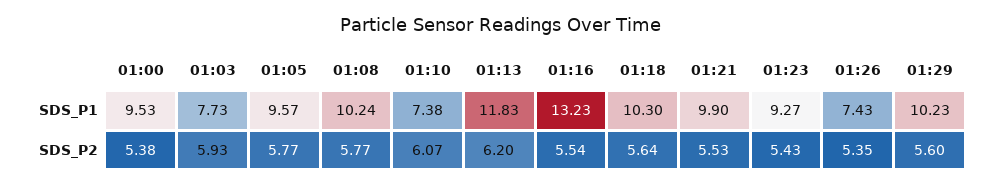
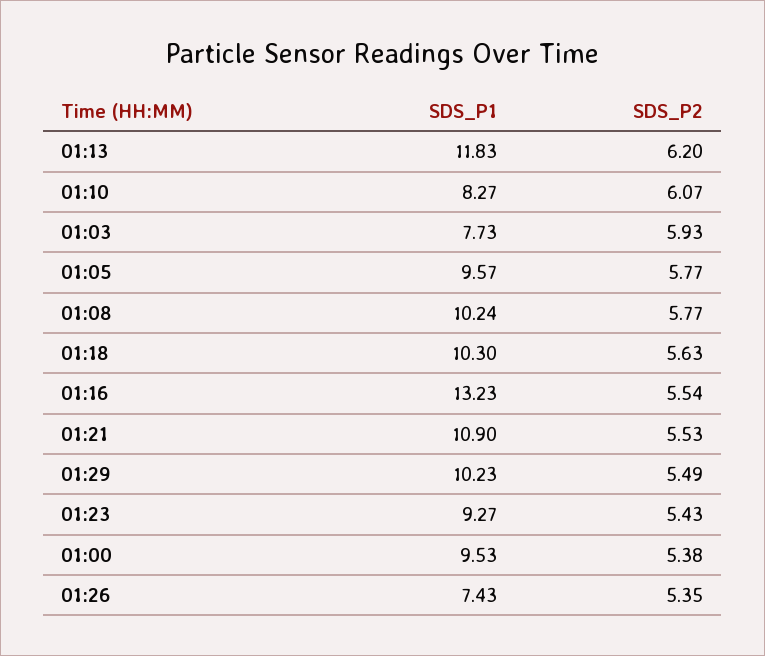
  {
    "01:00": {
      "SDS_P1": 9.53,
      "SDS_P2": 5.38
    },
    "01:03": {
      "SDS_P1": 7.73,
      "SDS_P2": 5.93
    },
    "01:05": {
      "SDS_P1": 9.57,
      "SDS_P2": 5.77
    },
    "01:08": {
      "SDS_P1": 10.24,
      "SDS_P2": 5.77
    },
    "01:10": {
-     "SDS_P1": 7.38,
+     "SDS_P1": 8.27,
      "SDS_P2": 6.07
    },
    "01:13": {
      "SDS_P1": 11.83,
      "SDS_P2": 6.2
    },
    "01:16": {
      "SDS_P1": 13.23,
      "SDS_P2": 5.54
    },
    "01:18": {
      "SDS_P1": 10.3,
-     "SDS_P2": 5.64
+     "SDS_P2": 5.63
    },
    "01:21": {
-     "SDS_P1": 9.9,
+     "SDS_P1": 10.9,
      "SDS_P2": 5.53
    },
    "01:23": {
      "SDS_P1": 9.27,
      "SDS_P2": 5.43
    },
    "01:26": {
      "SDS_P1": 7.43,
      "SDS_P2": 5.35
    },
    "01:29": {
      "SDS_P1": 10.23,
-     "SDS_P2": 5.6
+     "SDS_P2": 5.49
    }
  }

